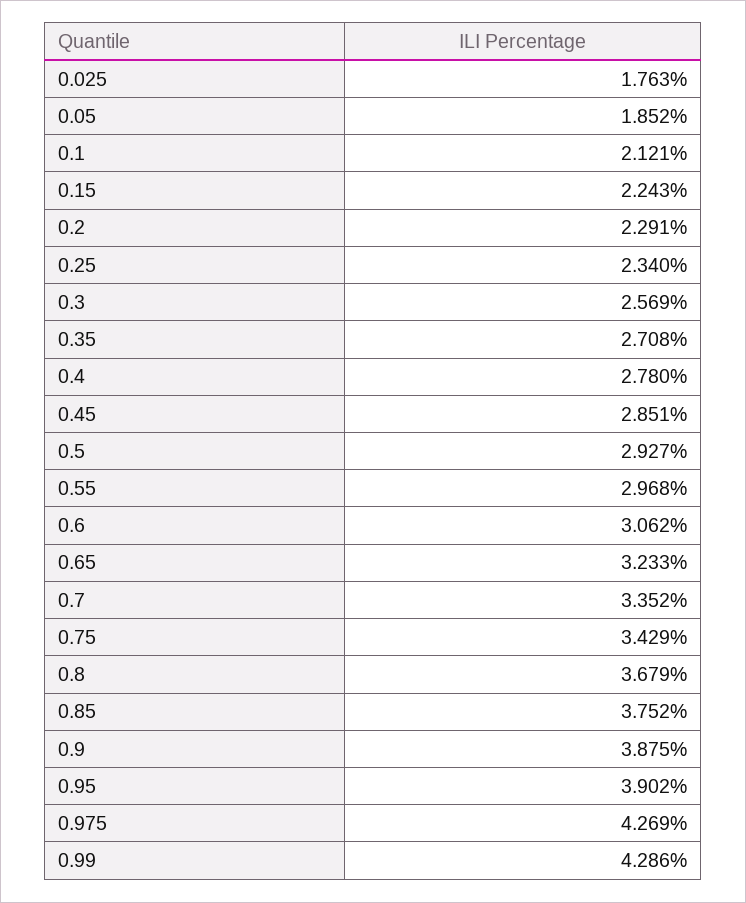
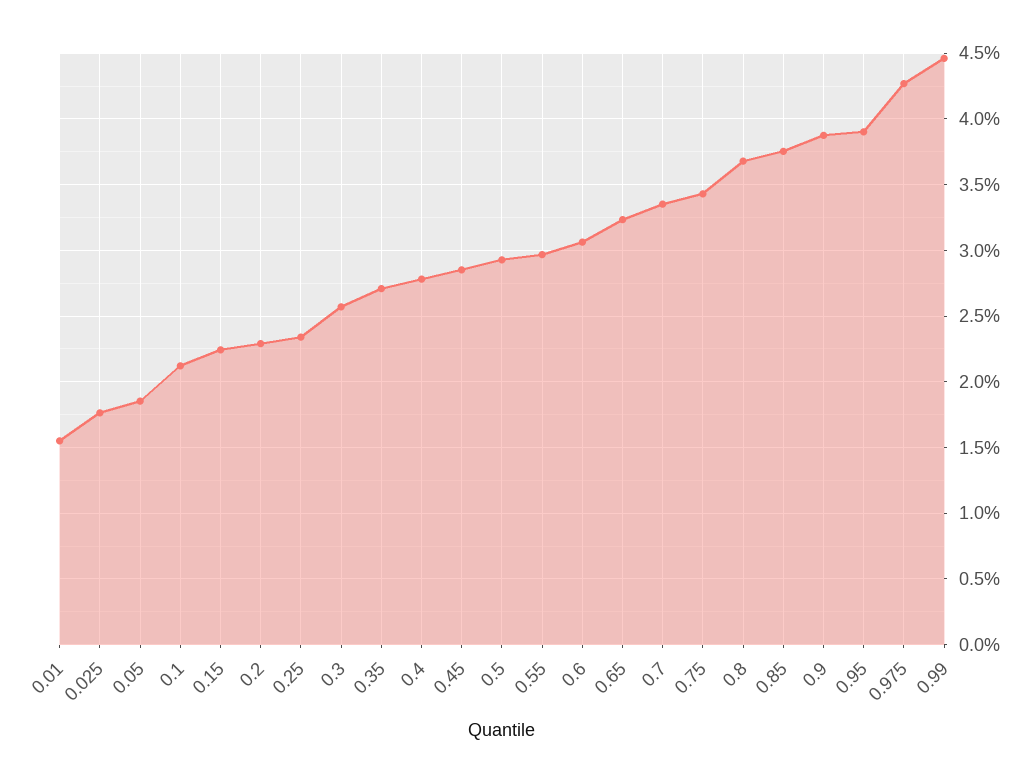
  {
    "0.025": 1.763,
    "0.05": 1.852,
    "0.1": 2.121,
    "0.15": 2.243,
    "0.2": 2.291,
    "0.25": 2.34,
    "0.3": 2.569,
    "0.35": 2.708,
    "0.4": 2.78,
    "0.45": 2.851,
    "0.5": 2.927,
    "0.55": 2.968,
    "0.6": 3.062,
    "0.65": 3.233,
    "0.7": 3.352,
    "0.75": 3.429,
    "0.8": 3.679,
    "0.85": 3.752,
    "0.9": 3.875,
    "0.95": 3.902,
    "0.975": 4.269,
-   "0.99": 4.286
+   "0.99": 4.45,
+   "0.01": 1.55
  }

